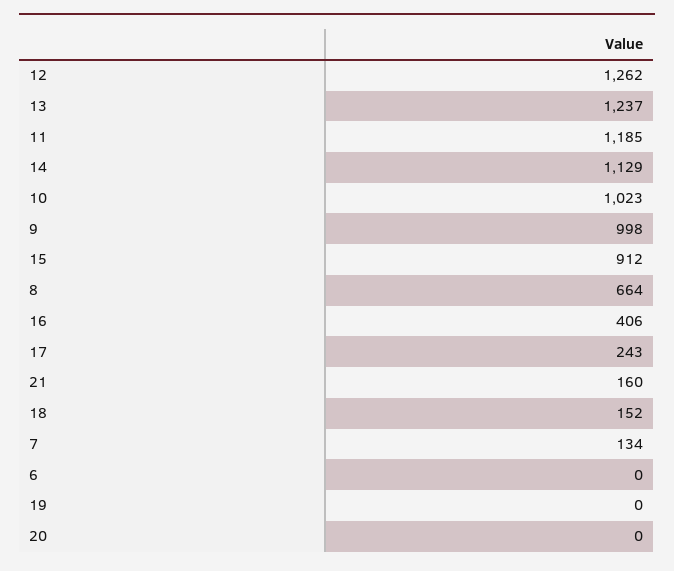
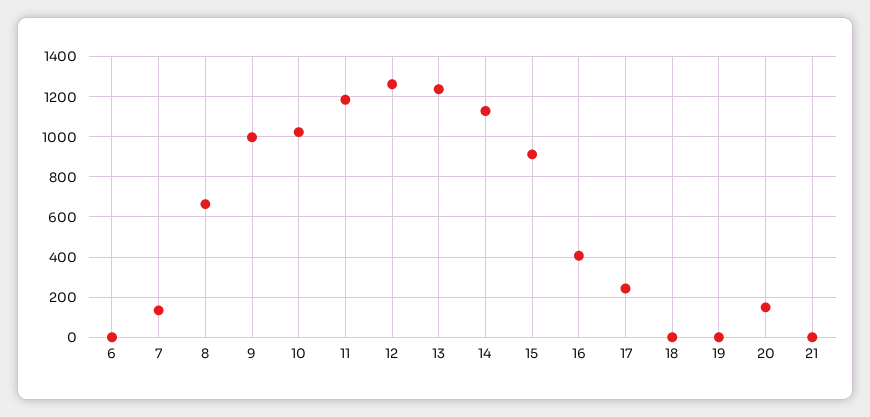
  {
    "12": 1262,
    "13": 1237,
    "11": 1185,
    "14": 1129,
    "10": 1023,
    "9": 998,
    "15": 912,
    "8": 664,
    "16": 406,
    "17": 243,
-   "21": 160,
+   "21": 0,
-   "18": 152,
+   "18": 0,
    "7": 134,
    "6": 0,
    "19": 0,
-   "20": 0
+   "20": 150
  }

